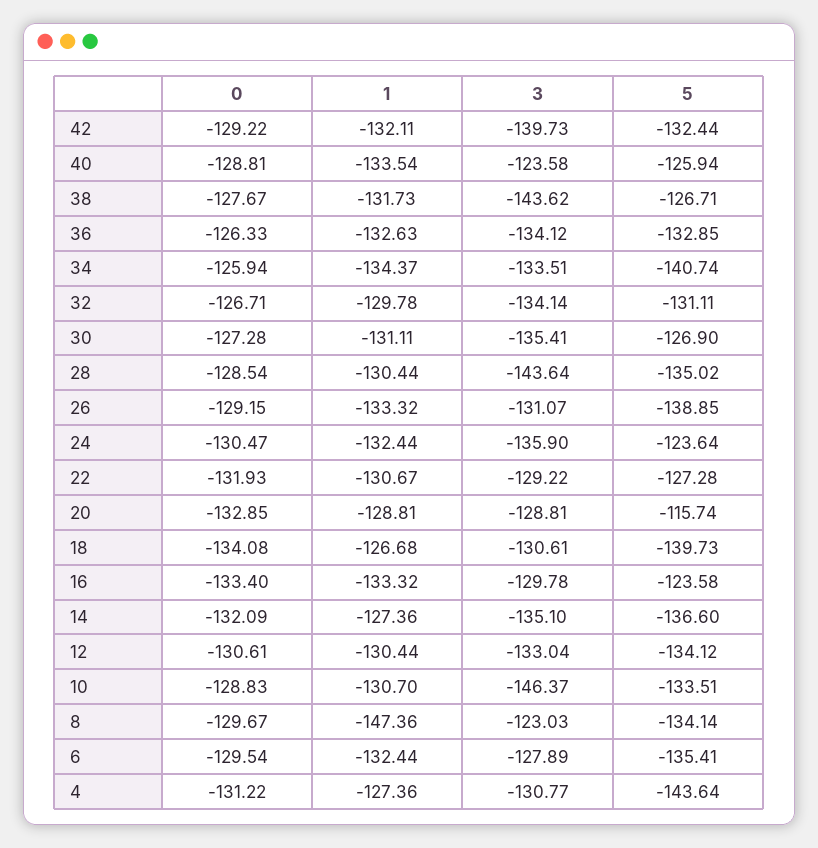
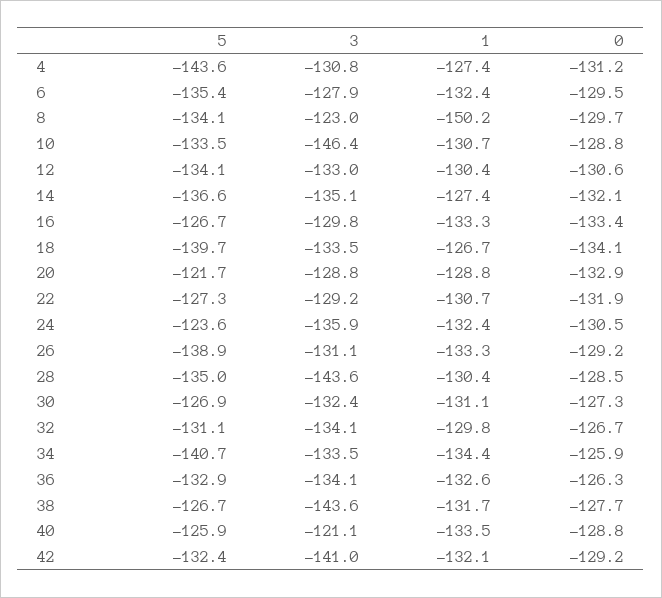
  {
    "0": {
      "42": -129.22,
      "40": -128.81,
      "38": -127.67,
      "36": -126.33,
      "34": -125.94,
      "32": -126.71,
      "30": -127.28,
      "28": -128.54,
      "26": -129.15,
      "24": -130.47,
      "22": -131.93,
      "20": -132.85,
      "18": -134.08,
      "16": -133.4,
      "14": -132.09,
      "12": -130.61,
      "10": -128.83,
      "8": -129.67,
      "6": -129.54,
      "4": -131.22
    },
    "1": {
      "42": -132.11,
      "40": -133.54,
      "38": -131.73,
      "36": -132.63,
      "34": -134.37,
      "32": -129.78,
      "30": -131.11,
      "28": -130.44,
      "26": -133.32,
      "24": -132.44,
      "22": -130.67,
      "20": -128.81,
      "18": -126.68,
      "16": -133.32,
      "14": -127.36,
      "12": -130.44,
      "10": -130.7,
-     "8": -147.36,
+     "8": -150.2,
      "6": -132.44,
      "4": -127.36
    },
    "3": {
-     "42": -139.73,
+     "42": -141,
-     "40": -123.58,
+     "40": -121.1,
      "38": -143.62,
      "36": -134.12,
      "34": -133.51,
      "32": -134.14,
-     "30": -135.41,
+     "30": -132.4,
      "28": -143.64,
      "26": -131.07,
      "24": -135.9,
      "22": -129.22,
      "20": -128.81,
-     "18": -130.61,
+     "18": -133.5,
      "16": -129.78,
      "14": -135.1,
      "12": -133.04,
      "10": -146.37,
      "8": -123.03,
      "6": -127.89,
      "4": -130.77
    },
    "5": {
      "42": -132.44,
      "40": -125.94,
      "38": -126.71,
      "36": -132.85,
      "34": -140.74,
      "32": -131.11,
      "30": -126.9,
      "28": -135.02,
      "26": -138.85,
      "24": -123.64,
      "22": -127.28,
-     "20": -115.74,
+     "20": -121.7,
      "18": -139.73,
-     "16": -123.58,
+     "16": -126.7,
      "14": -136.6,
      "12": -134.12,
      "10": -133.51,
      "8": -134.14,
      "6": -135.41,
      "4": -143.64
    }
  }

